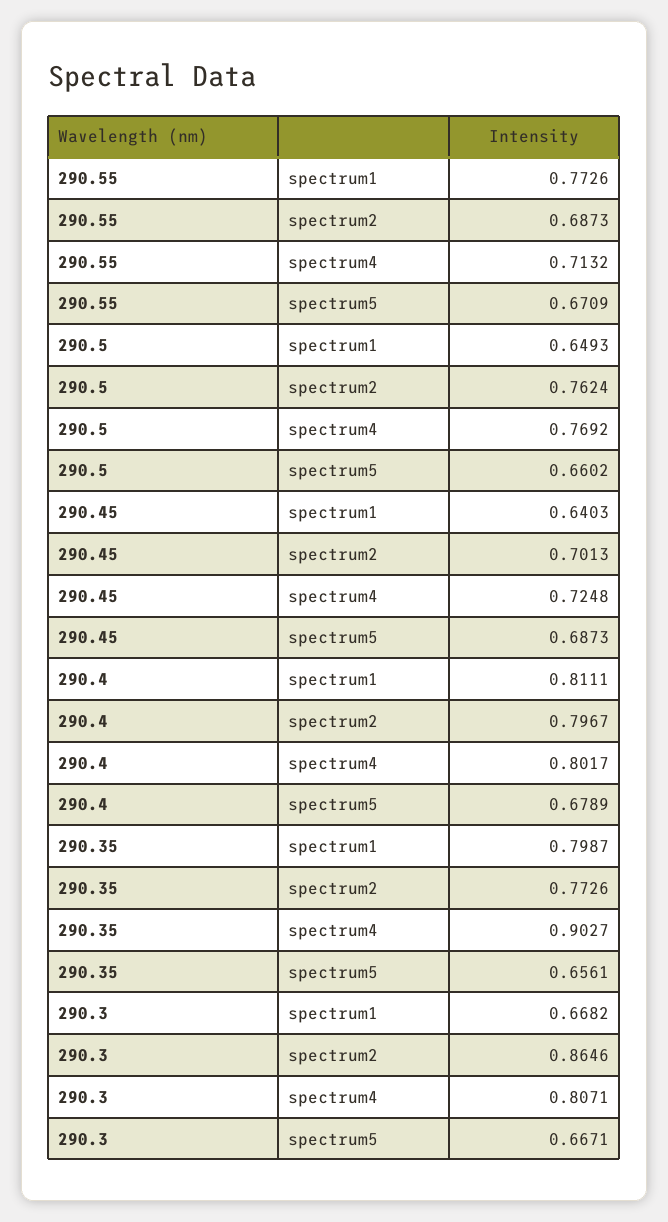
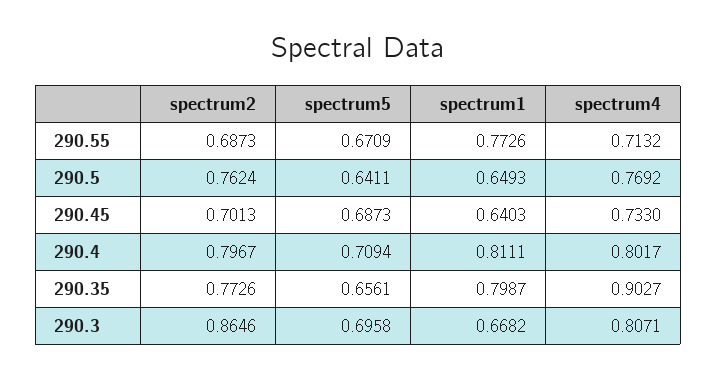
  {
    "290.55": {
      "spectrum1": 0.7726,
      "spectrum2": 0.6873,
      "spectrum4": 0.7132,
      "spectrum5": 0.6709
    },
    "290.5": {
      "spectrum1": 0.6493,
      "spectrum2": 0.7624,
      "spectrum4": 0.7692,
-     "spectrum5": 0.6602
+     "spectrum5": 0.6411
    },
    "290.45": {
      "spectrum1": 0.6403,
      "spectrum2": 0.7013,
-     "spectrum4": 0.7248,
+     "spectrum4": 0.733,
      "spectrum5": 0.6873
    },
    "290.4": {
      "spectrum1": 0.8111,
      "spectrum2": 0.7967,
      "spectrum4": 0.8017,
-     "spectrum5": 0.6789
+     "spectrum5": 0.7094
    },
    "290.35": {
      "spectrum1": 0.7987,
      "spectrum2": 0.7726,
      "spectrum4": 0.9027,
      "spectrum5": 0.6561
    },
    "290.3": {
      "spectrum1": 0.6682,
      "spectrum2": 0.8646,
      "spectrum4": 0.8071,
-     "spectrum5": 0.6671
+     "spectrum5": 0.6958
    }
  }

